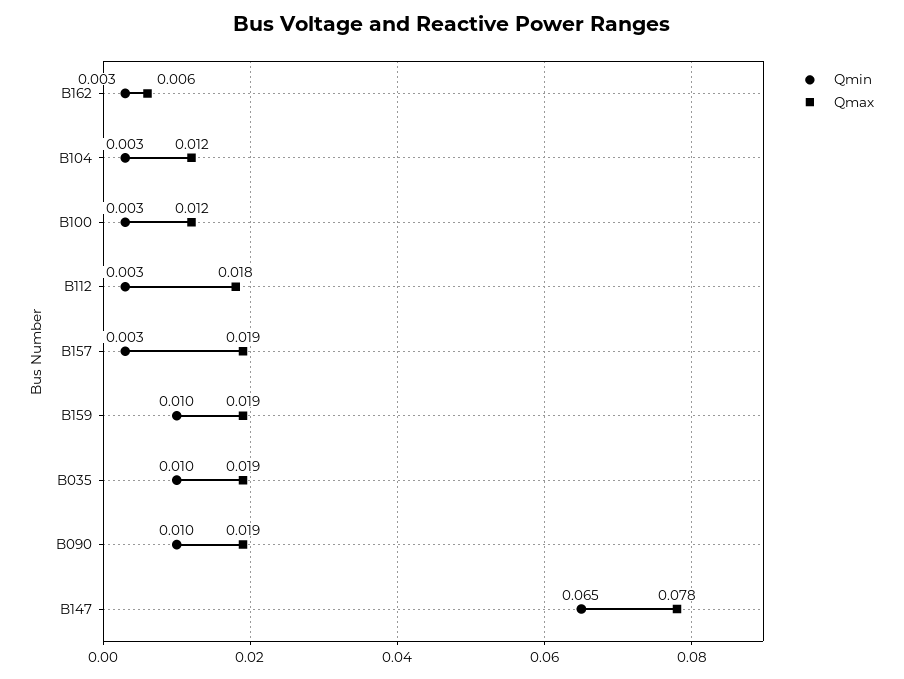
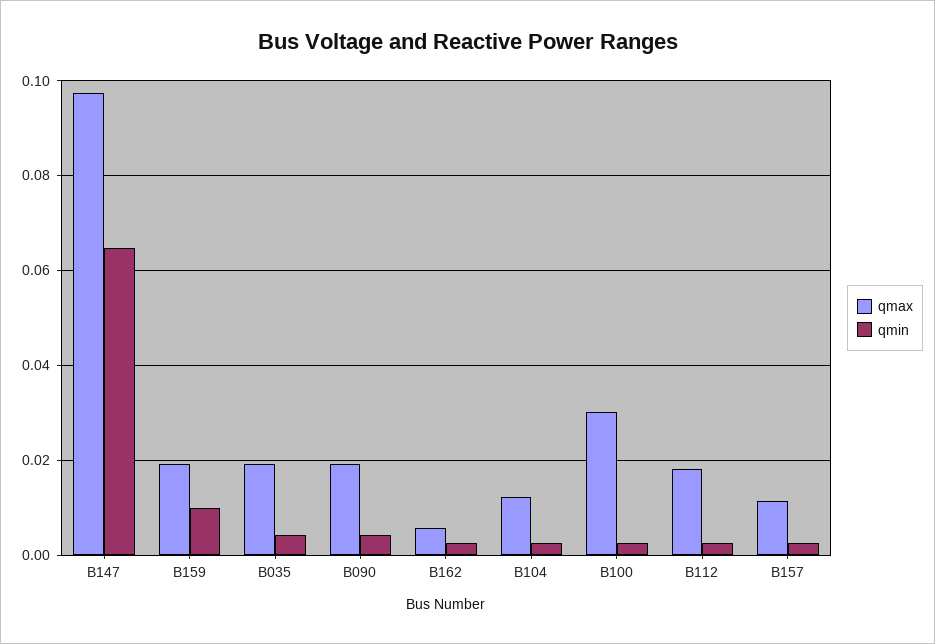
  {
    "Qmin": {
      "B162": 0.003,
      "B104": 0.003,
      "B100": 0.003,
      "B112": 0.003,
      "B157": 0.003,
      "B159": 0.01,
-     "B035": 0.01,
+     "B035": 0.004,
-     "B090": 0.01,
+     "B090": 0.004,
      "B147": 0.065
    },
    "Qmax": {
      "B162": 0.006,
      "B104": 0.012,
-     "B100": 0.012,
+     "B100": 0.03,
      "B112": 0.018,
-     "B157": 0.019,
+     "B157": 0.012,
      "B159": 0.019,
      "B035": 0.019,
      "B090": 0.019,
-     "B147": 0.078
+     "B147": 0.098
    }
  }

